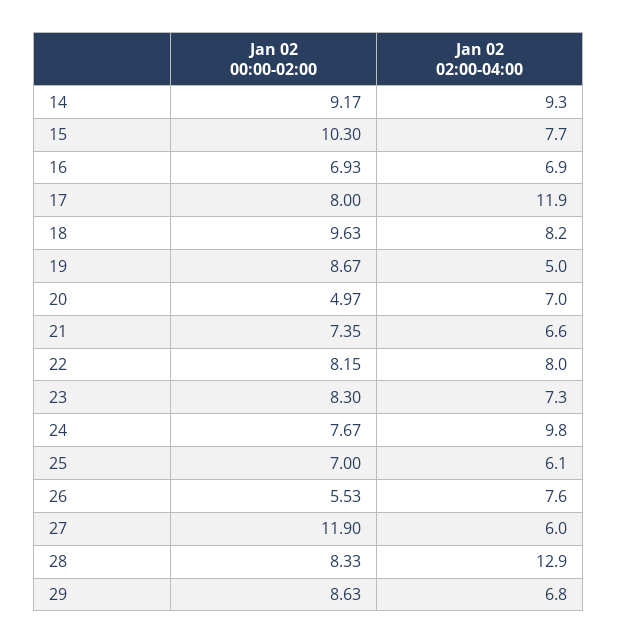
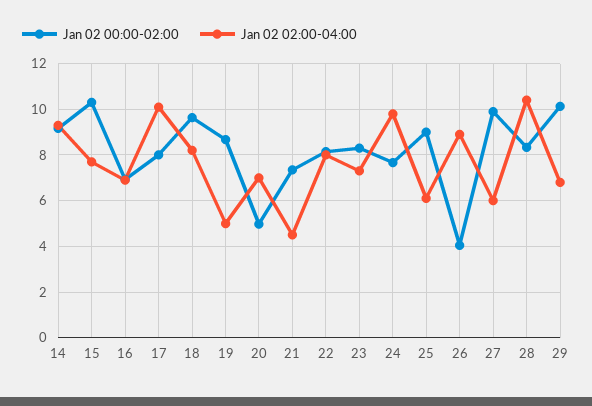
  {
    "Jan 02 00:00-02:00": {
      "14": 9.17,
      "15": 10.3,
      "16": 6.93,
      "17": 8,
      "18": 9.63,
      "19": 8.67,
      "20": 4.97,
      "21": 7.35,
      "22": 8.15,
      "23": 8.3,
      "24": 7.67,
-     "25": 7,
+     "25": 9,
-     "26": 5.53,
+     "26": 4,
-     "27": 11.9,
+     "27": 10,
      "28": 8.33,
-     "29": 8.63
+     "29": 10
    },
    "Jan 02 02:00-04:00": {
      "14": 9.3,
      "15": 7.7,
      "16": 6.9,
-     "17": 11.9,
+     "17": 10,
      "18": 8.2,
      "19": 5,
      "20": 7,
-     "21": 6.6,
+     "21": 4.5,
      "22": 8,
      "23": 7.3,
      "24": 9.8,
      "25": 6.1,
-     "26": 7.6,
+     "26": 9,
      "27": 6,
-     "28": 12.9,
+     "28": 10.5,
      "29": 6.8
    }
  }

